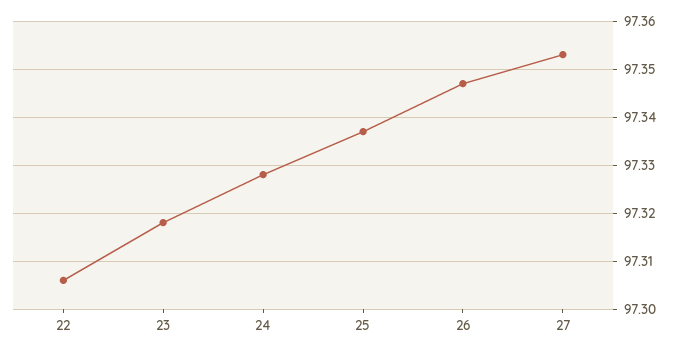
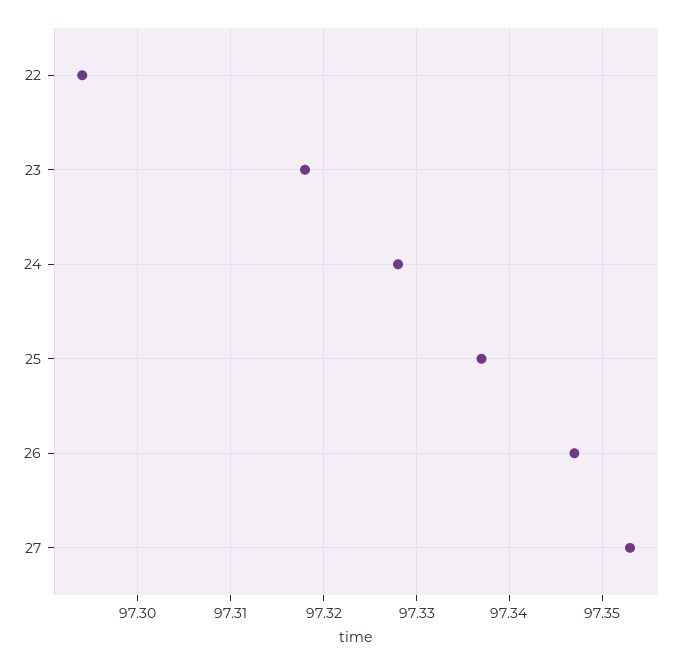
  {
-   "22": 97.305,
+   "22": 97.294,
    "23": 97.318,
    "24": 97.328,
    "25": 97.337,
    "26": 97.347,
    "27": 97.353
  }

